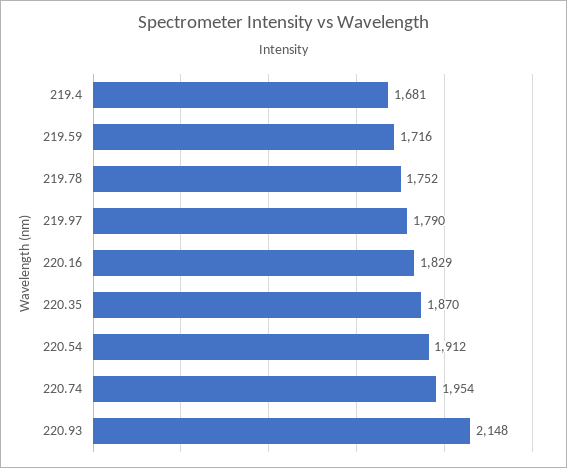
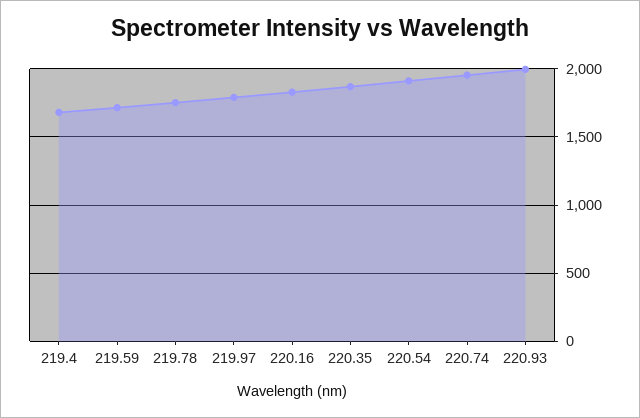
  {
    "219.4": 1681,
    "219.59": 1716,
    "219.78": 1752,
    "219.97": 1790,
    "220.16": 1829,
    "220.35": 1870,
    "220.54": 1912,
    "220.74": 1954,
-   "220.93": 2148
+   "220.93": 2000
  }

